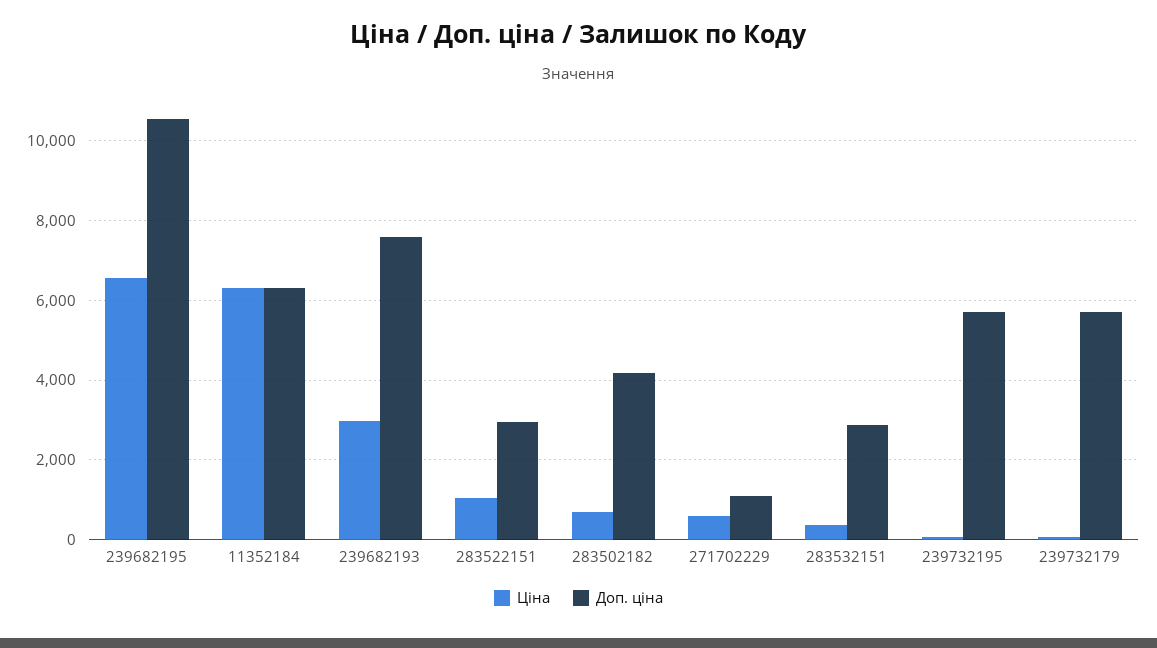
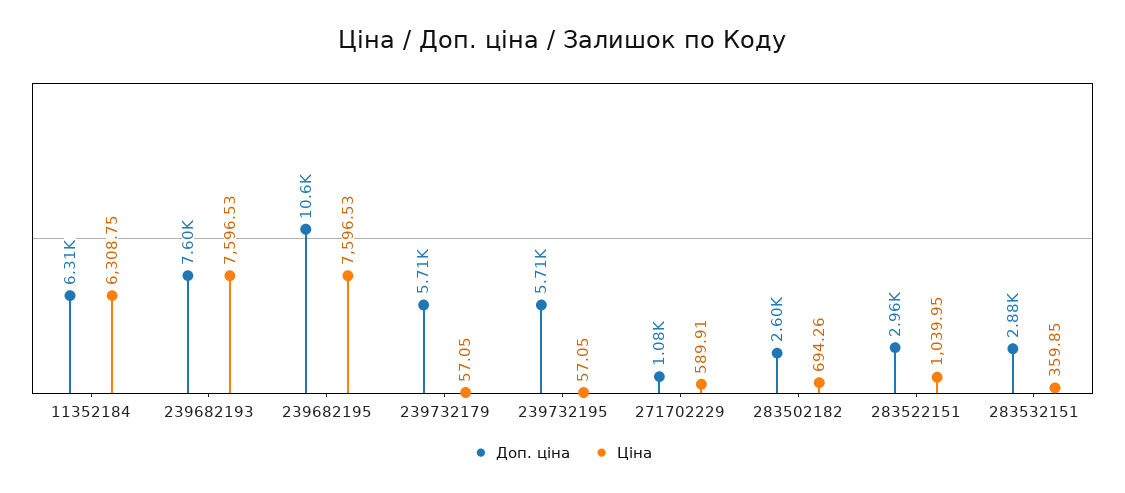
  {
    "Ціна": {
-     "239682195": 6600,
+     "239682195": 7596.53,
      "11352184": 6308.75,
-     "239682193": 3000,
+     "239682193": 7596.53,
      "283522151": 1039.95,
      "283502182": 694.26,
      "271702229": 589.91,
      "283532151": 359.85,
      "239732195": 57.05,
      "239732179": 57.05
    },
    "Доп. ціна": {
      "239682195": 10600,
      "11352184": 6310,
      "239682193": 7600,
      "283522151": 2960,
-     "283502182": 4200,
+     "283502182": 2600,
      "271702229": 1080,
      "283532151": 2880,
      "239732195": 5710,
      "239732179": 5710
    }
  }

